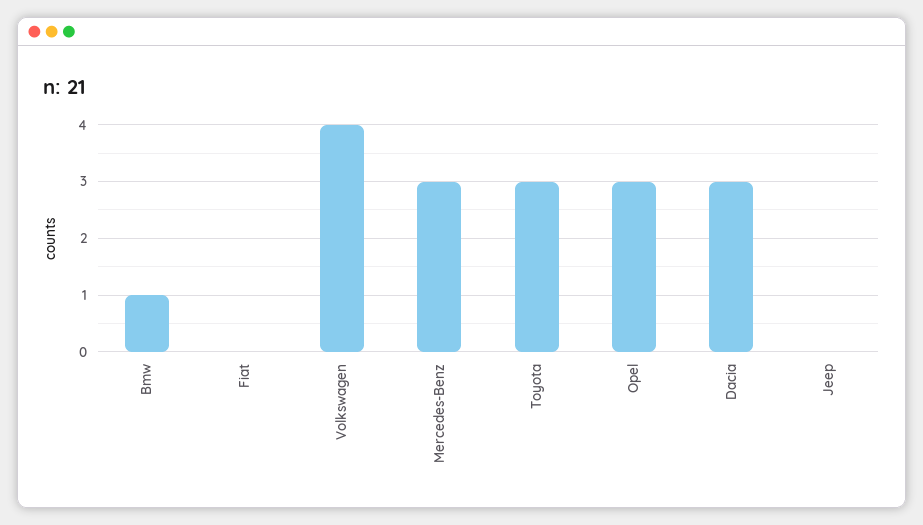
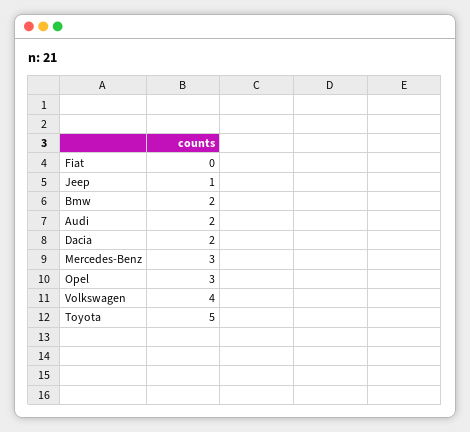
  {
-   "Bmw": 1,
+   "Bmw": 2,
    "Fiat": 0,
    "Volkswagen": 4,
    "Mercedes-Benz": 3,
-   "Toyota": 3,
+   "Toyota": 5,
    "Opel": 3,
-   "Dacia": 3,
+   "Dacia": 2,
-   "Jeep": 0
+   "Jeep": 1,
+   "Audi": 2
  }

